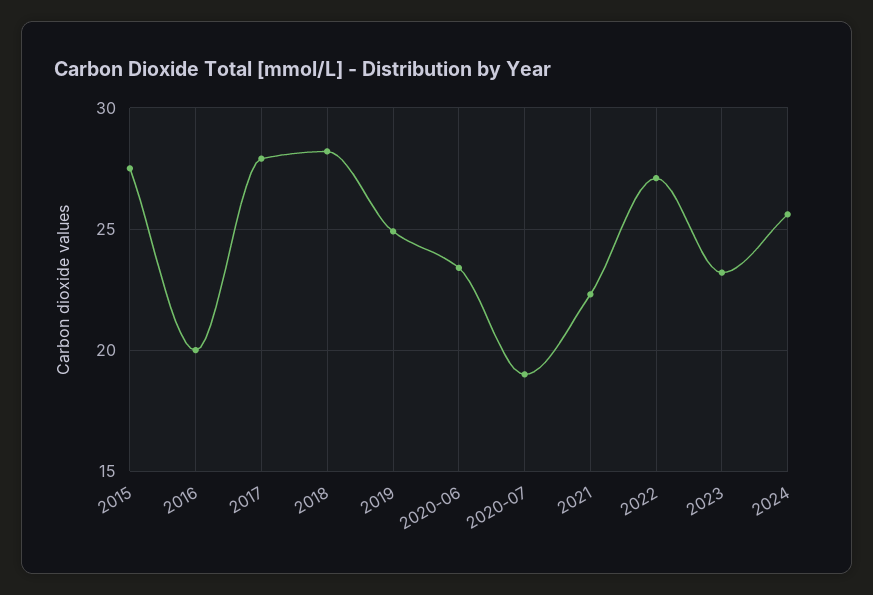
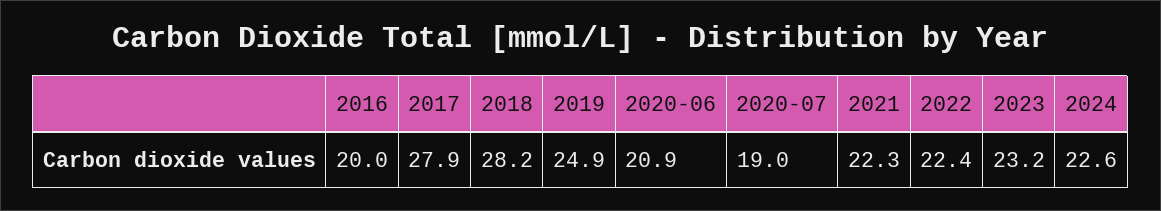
  {
-   "2015": 27.5,
    "2016": 20,
    "2017": 27.9,
    "2018": 28.2,
    "2019": 24.9,
-   "2020-06": 23.5,
+   "2020-06": 20.9,
    "2020-07": 19,
    "2021": 22.3,
-   "2022": 27,
+   "2022": 22.4,
    "2023": 23.2,
-   "2024": 25.5
+   "2024": 22.6
  }

